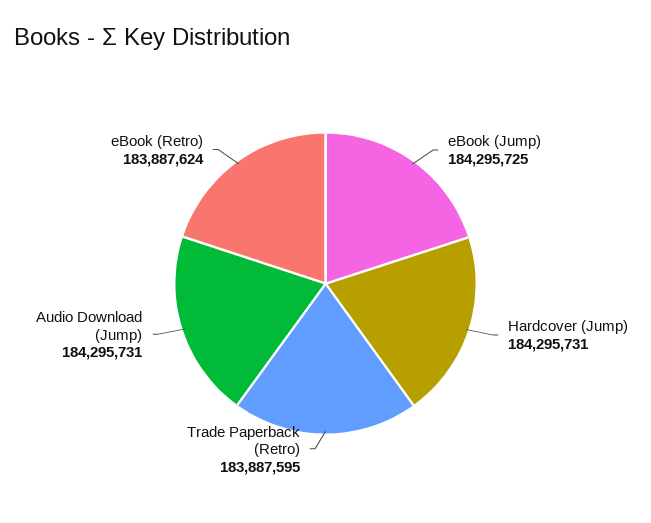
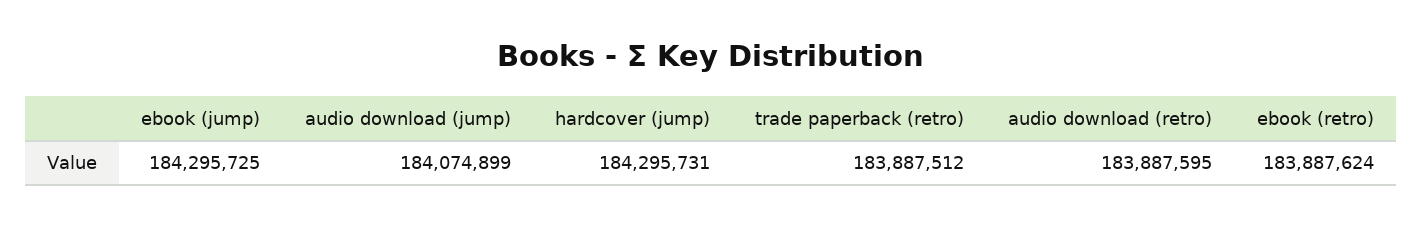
  {
    "eBook (Jump)": 184295725,
    "Hardcover (Jump)": 184295731,
-   "Trade Paperback (Retro)": 183887595,
+   "Trade Paperback (Retro)": 183887512,
-   "Audio Download (Jump)": 184295731,
+   "Audio Download (Jump)": 184074899,
-   "eBook (Retro)": 183887624
+   "eBook (Retro)": 183887624,
+   "audio download (retro)": 183887595
  }

